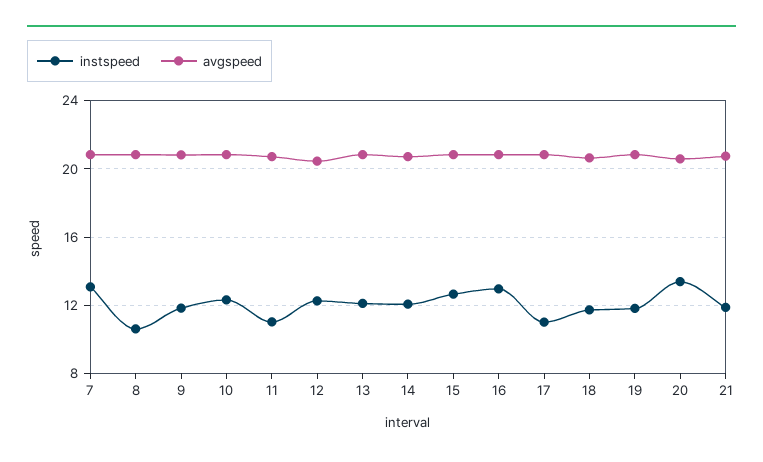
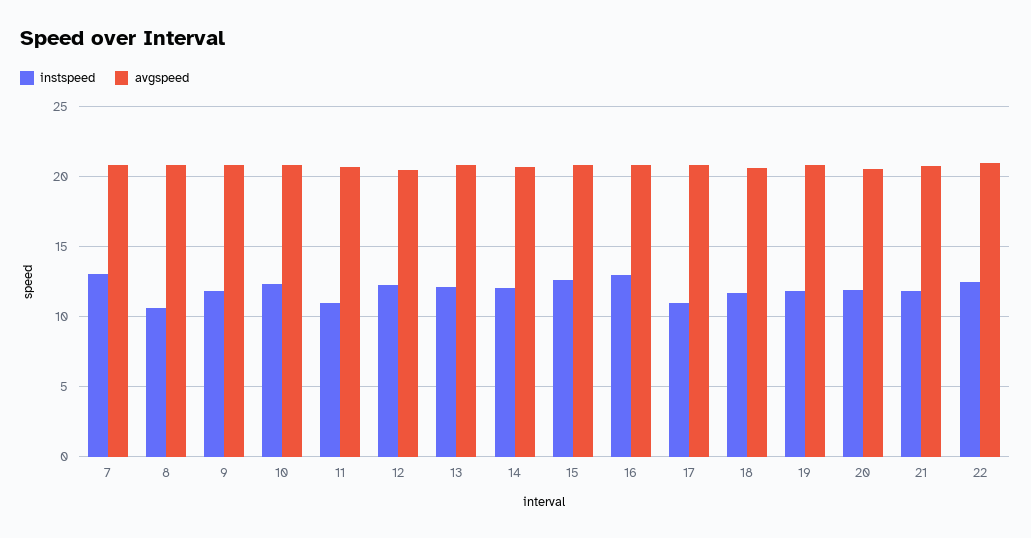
  {
    "instspeed": {
      "7": 13,
      "8": 10.5,
      "9": 12,
      "10": 12.5,
      "11": 11,
      "12": 12.5,
      "13": 12,
      "14": 12,
      "15": 12.5,
      "16": 13,
      "17": 11,
      "18": 11.5,
      "19": 12,
-     "20": 13.5,
+     "20": 12,
-     "21": 12
+     "21": 12,
+     "22": 12.5
    },
    "avgspeed": {
      "7": 21,
      "8": 21,
      "9": 21,
      "10": 21,
      "11": 20.5,
      "12": 20.5,
      "13": 21,
      "14": 20.5,
      "15": 21,
      "16": 21,
      "17": 21,
      "18": 20.5,
      "19": 21,
      "20": 20.5,
-     "21": 20.5
+     "21": 20.5,
+     "22": 21
    }
  }

